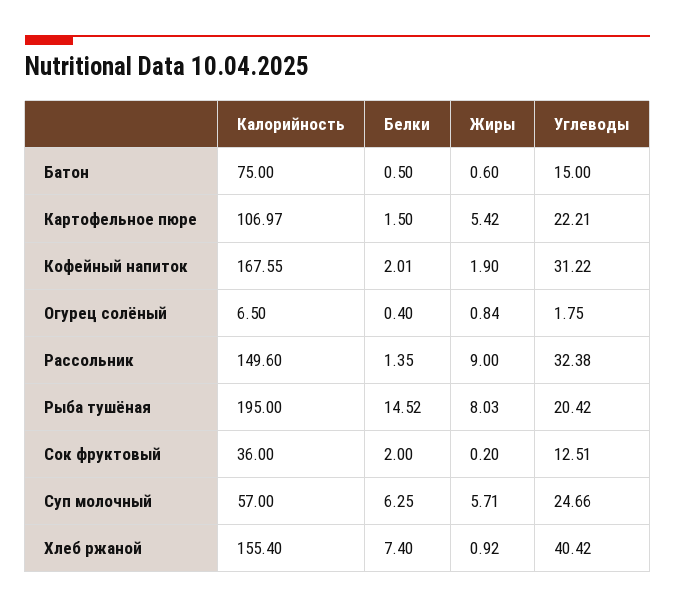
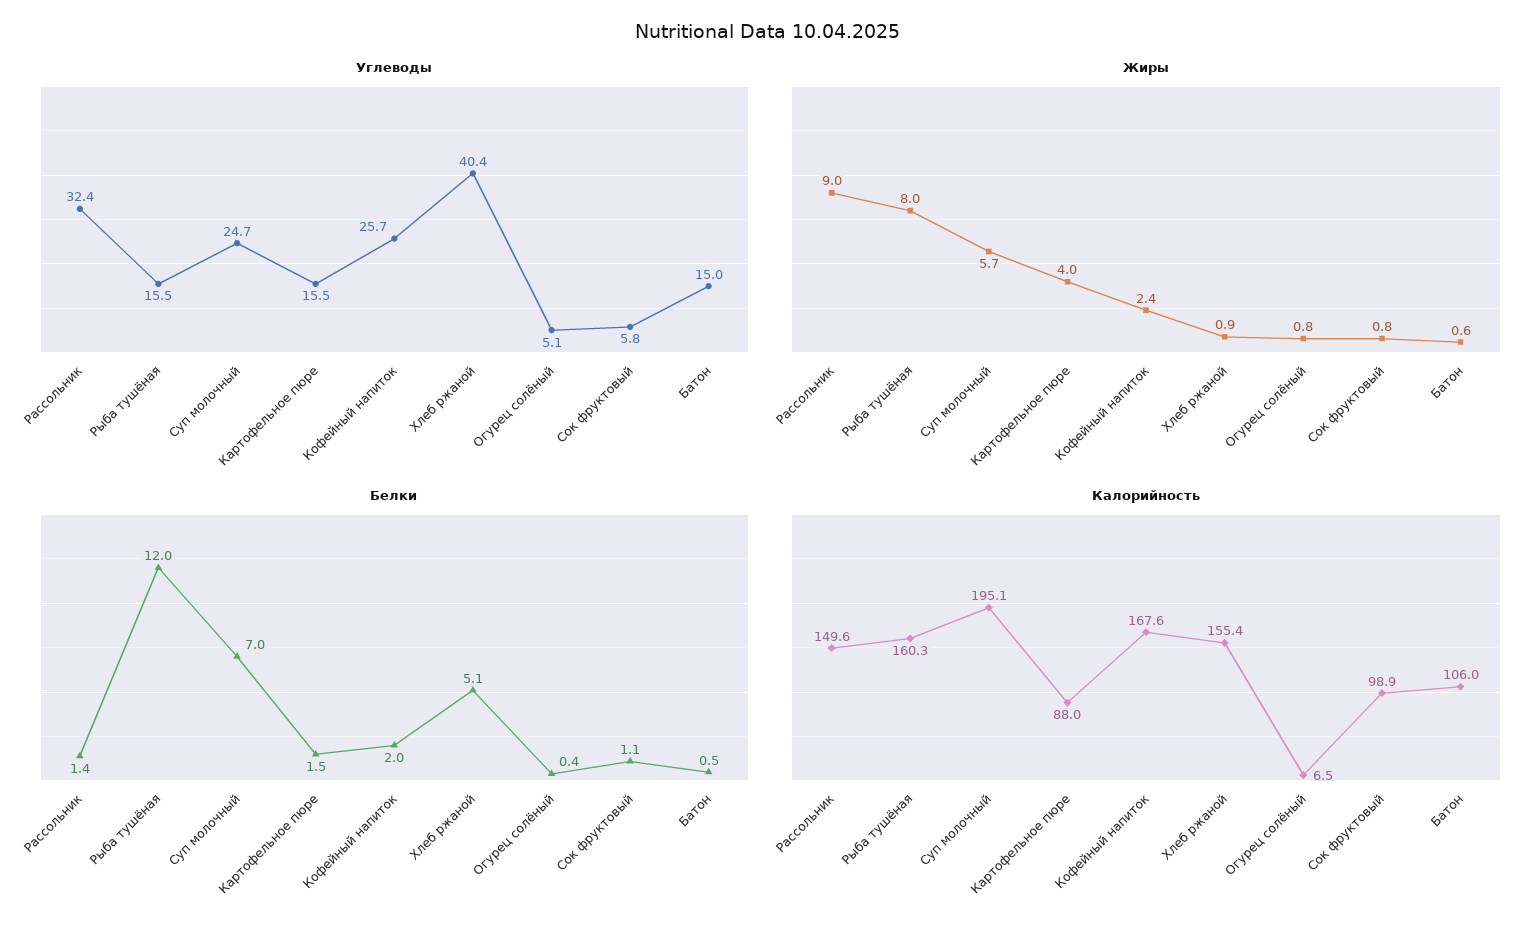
  {
    "Калорийность": {
-     "Батон": 75,
+     "Батон": 106,
-     "Картофельное пюре": 106.97,
+     "Картофельное пюре": 88,
      "Кофейный напиток": 167.55,
      "Огурец солёный": 6.5,
      "Рассольник": 149.6,
-     "Рыба тушёная": 195,
+     "Рыба тушёная": 160.3,
-     "Сок фруктовый": 36,
+     "Сок фруктовый": 98.9,
-     "Суп молочный": 57,
+     "Суп молочный": 195.1,
      "Хлеб ржаной": 155.4
    },
    "Белки": {
      "Батон": 0.5,
      "Картофельное пюре": 1.5,
      "Кофейный напиток": 2.01,
      "Огурец солёный": 0.4,
      "Рассольник": 1.35,
-     "Рыба тушёная": 14.52,
+     "Рыба тушёная": 12,
-     "Сок фруктовый": 2,
+     "Сок фруктовый": 1.1,
-     "Суп молочный": 6.25,
+     "Суп молочный": 7,
-     "Хлеб ржаной": 7.4
+     "Хлеб ржаной": 5.1
    },
    "Жиры": {
      "Батон": 0.6,
-     "Картофельное пюре": 5.42,
+     "Картофельное пюре": 4,
-     "Кофейный напиток": 1.9,
+     "Кофейный напиток": 2.4,
      "Огурец солёный": 0.84,
      "Рассольник": 9,
      "Рыба тушёная": 8.03,
-     "Сок фруктовый": 0.2,
+     "Сок фруктовый": 0.8,
      "Суп молочный": 5.71,
      "Хлеб ржаной": 0.92
    },
    "Углеводы": {
      "Батон": 15,
-     "Картофельное пюре": 22.21,
+     "Картофельное пюре": 15.5,
-     "Кофейный напиток": 31.22,
+     "Кофейный напиток": 25.7,
-     "Огурец солёный": 1.75,
+     "Огурец солёный": 5.1,
      "Рассольник": 32.38,
-     "Рыба тушёная": 20.42,
+     "Рыба тушёная": 15.5,
-     "Сок фруктовый": 12.51,
+     "Сок фруктовый": 5.8,
      "Суп молочный": 24.66,
      "Хлеб ржаной": 40.42
    }
  }

